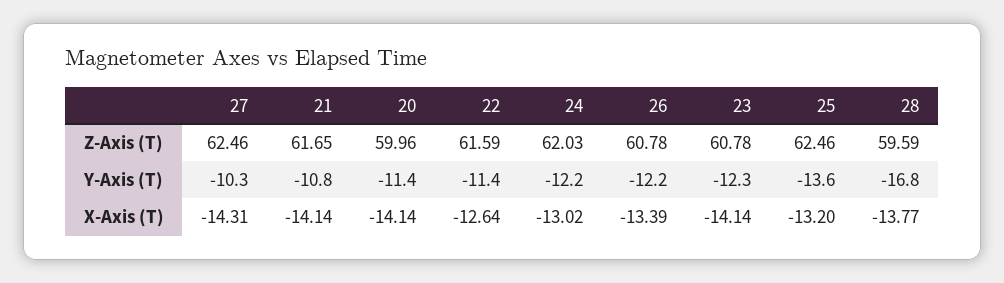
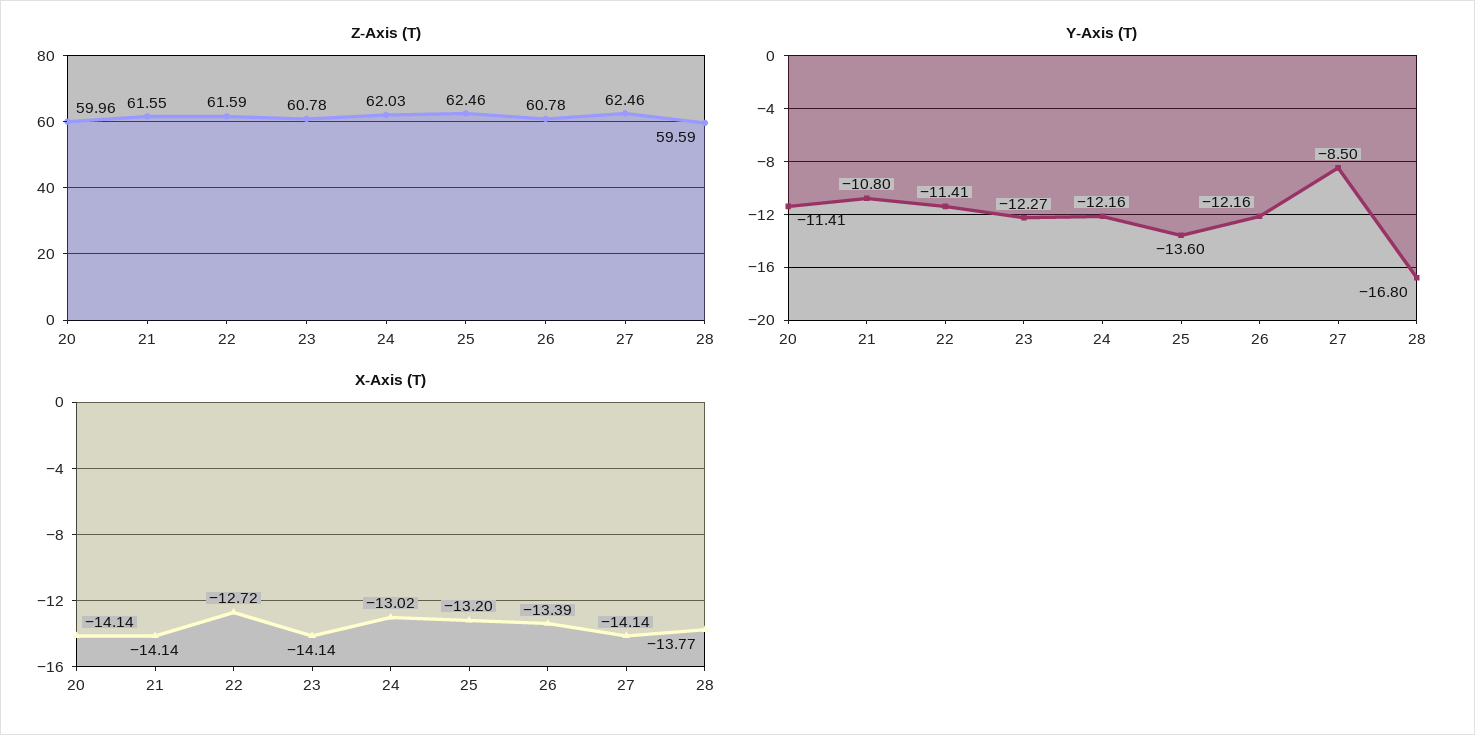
  {
    "Z-Axis (T)": {
      "27": 62.46,
-     "21": 61.65,
+     "21": 61.55,
      "20": 59.96,
      "22": 61.59,
      "24": 62.03,
      "26": 60.78,
      "23": 60.78,
      "25": 62.46,
      "28": 59.59
    },
    "Y-Axis (T)": {
-     "27": -10.3,
+     "27": -8.5,
      "21": -10.8,
      "20": -11.41,
      "22": -11.41,
      "24": -12.16,
      "26": -12.16,
      "23": -12.27,
      "25": -13.6,
      "28": -16.8
    },
    "X-Axis (T)": {
-     "27": -14.31,
+     "27": -14.14,
      "21": -14.14,
      "20": -14.14,
-     "22": -12.64,
+     "22": -12.72,
      "24": -13.02,
      "26": -13.39,
      "23": -14.14,
      "25": -13.2,
      "28": -13.77
    }
  }

